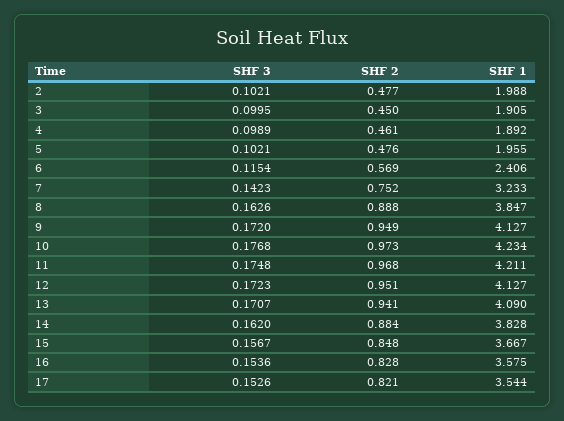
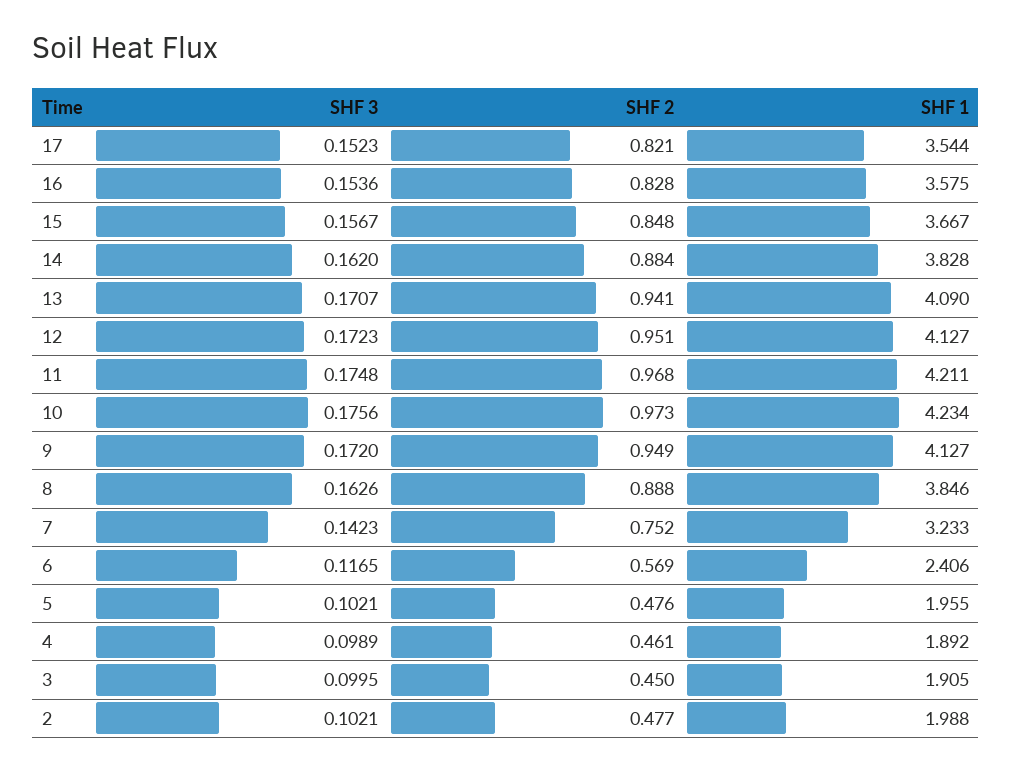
  {
    "SHF 3": {
      "2": 0.1021,
      "3": 0.0995,
      "4": 0.0989,
      "5": 0.1021,
-     "6": 0.1154,
+     "6": 0.1165,
      "7": 0.1423,
      "8": 0.1626,
      "9": 0.172,
-     "10": 0.1768,
+     "10": 0.1756,
      "11": 0.1748,
      "12": 0.1723,
      "13": 0.1707,
      "14": 0.162,
      "15": 0.1567,
      "16": 0.1536,
-     "17": 0.1526
+     "17": 0.1523
    },
    "SHF 2": {
      "2": 0.477,
      "3": 0.45,
      "4": 0.461,
      "5": 0.476,
      "6": 0.569,
      "7": 0.752,
      "8": 0.888,
      "9": 0.949,
      "10": 0.973,
      "11": 0.968,
      "12": 0.951,
      "13": 0.941,
      "14": 0.884,
      "15": 0.848,
      "16": 0.828,
      "17": 0.821
    },
    "SHF 1": {
      "2": 1.988,
      "3": 1.905,
      "4": 1.892,
      "5": 1.955,
      "6": 2.406,
      "7": 3.233,
-     "8": 3.847,
+     "8": 3.846,
      "9": 4.127,
      "10": 4.234,
      "11": 4.211,
      "12": 4.127,
      "13": 4.09,
      "14": 3.828,
      "15": 3.667,
      "16": 3.575,
      "17": 3.544
    }
  }

